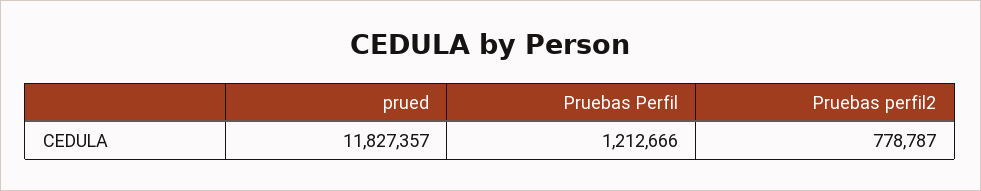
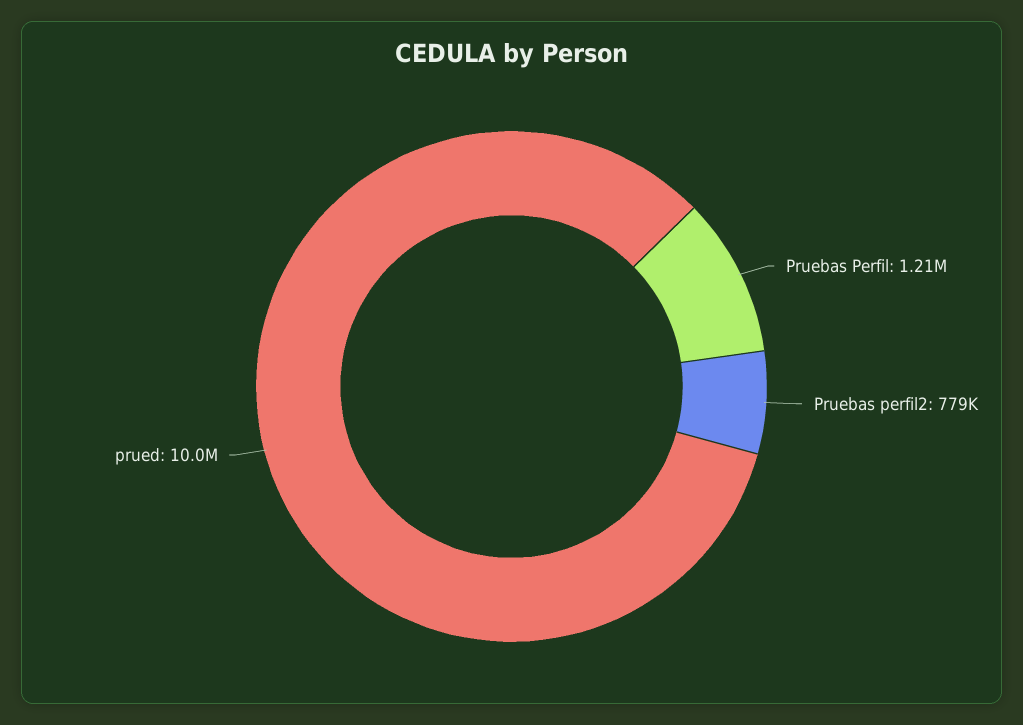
  {
-   "prued": 11827357,
+   "prued": 10000000,
    "Pruebas Perfil": 1212666,
    "Pruebas perfil2": 778787
  }

